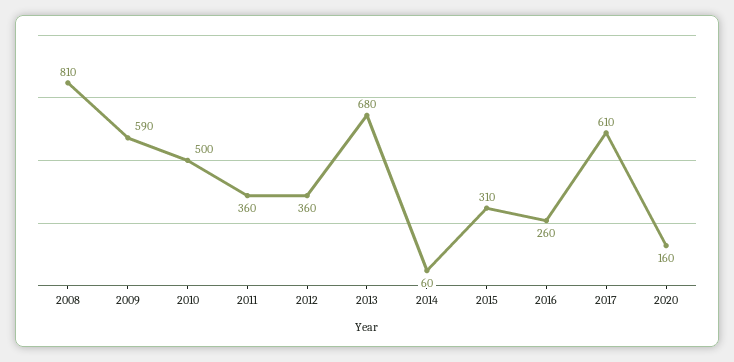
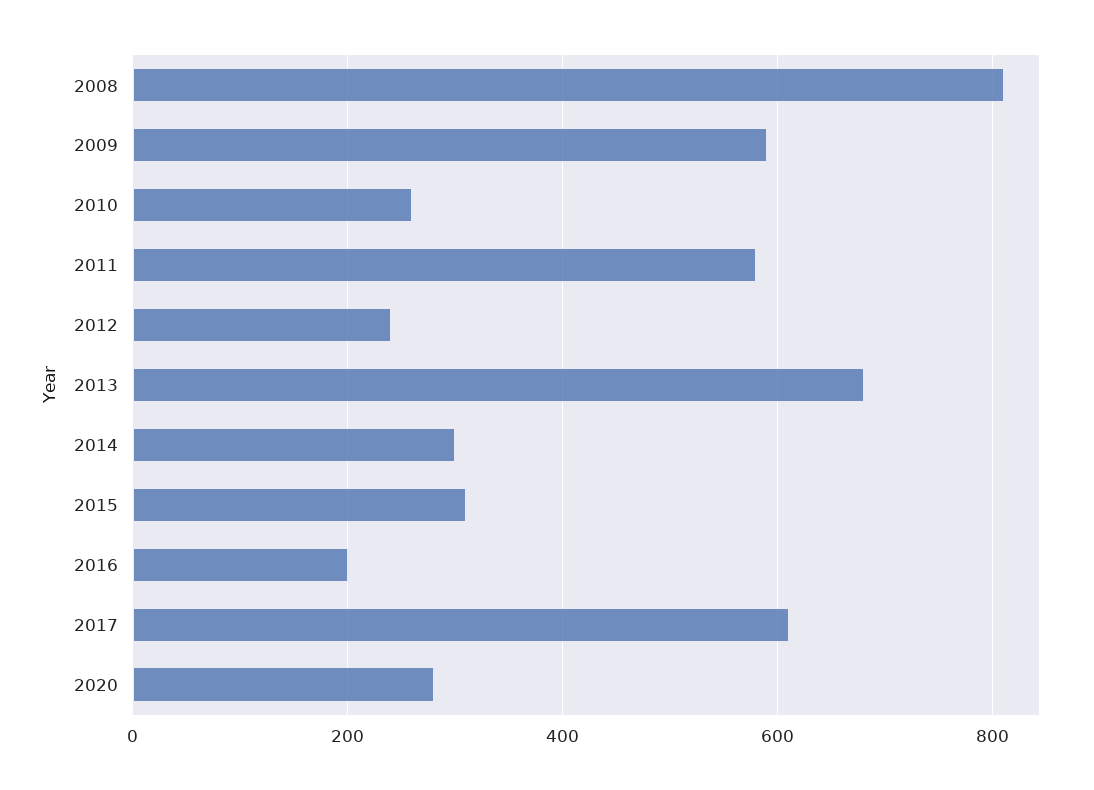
  {
    "2008": 810,
    "2009": 590,
-   "2010": 500,
+   "2010": 260,
-   "2011": 360,
+   "2011": 580,
-   "2012": 360,
+   "2012": 240,
    "2013": 680,
-   "2014": 60,
+   "2014": 300,
    "2015": 310,
-   "2016": 260,
+   "2016": 200,
    "2017": 610,
-   "2020": 160
+   "2020": 280
  }

